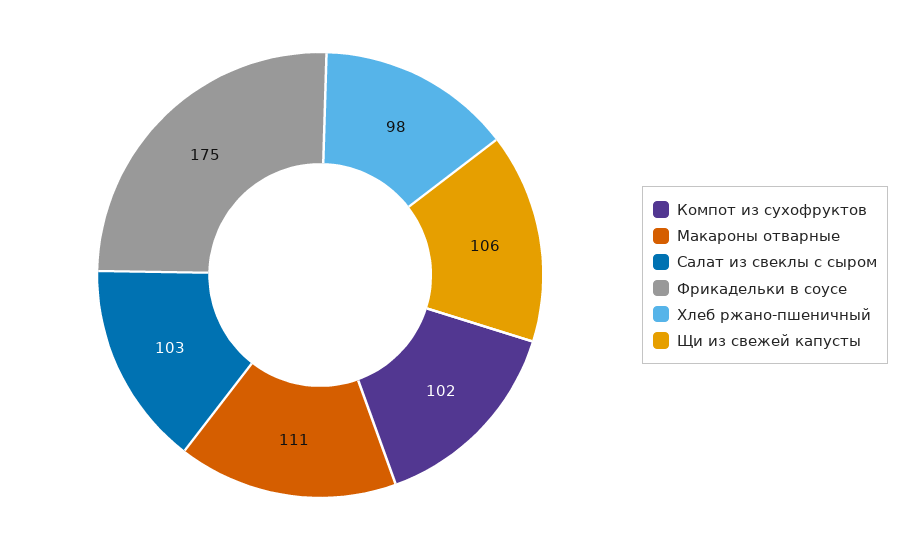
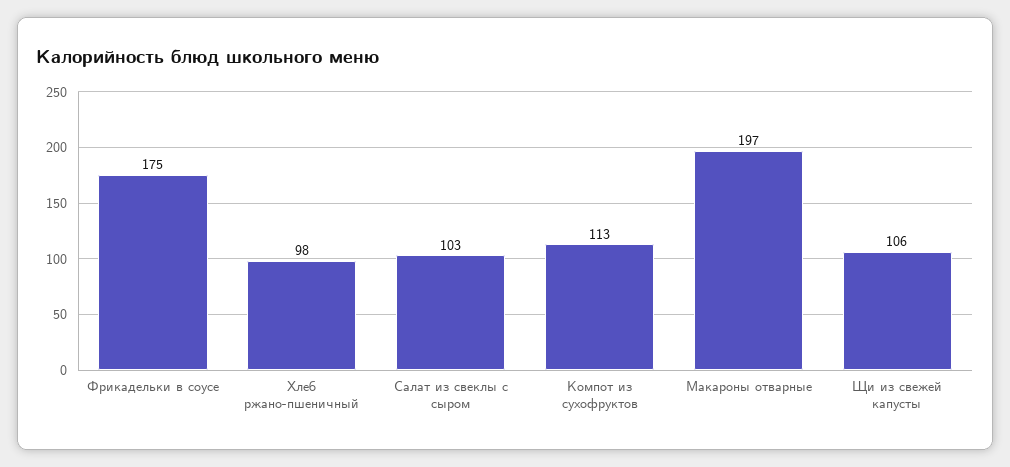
  {
-   "Компот из сухофруктов": 102,
+   "Компот из сухофруктов": 113,
-   "Макароны отварные": 111,
+   "Макароны отварные": 197,
    "Салат из свеклы с сыром": 103,
    "Фрикадельки в соусе": 175,
    "Хлеб ржано-пшеничный": 98,
    "Щи из свежей капусты": 106
  }

